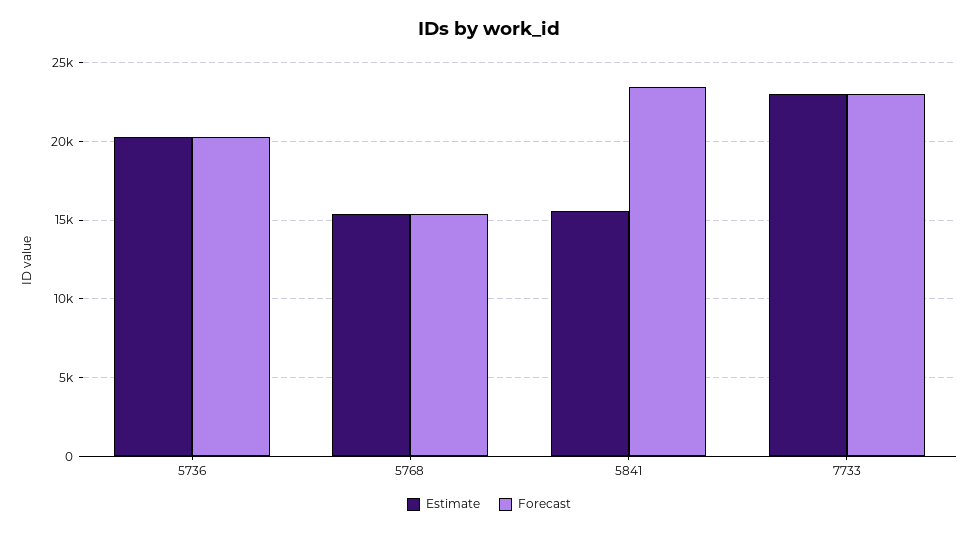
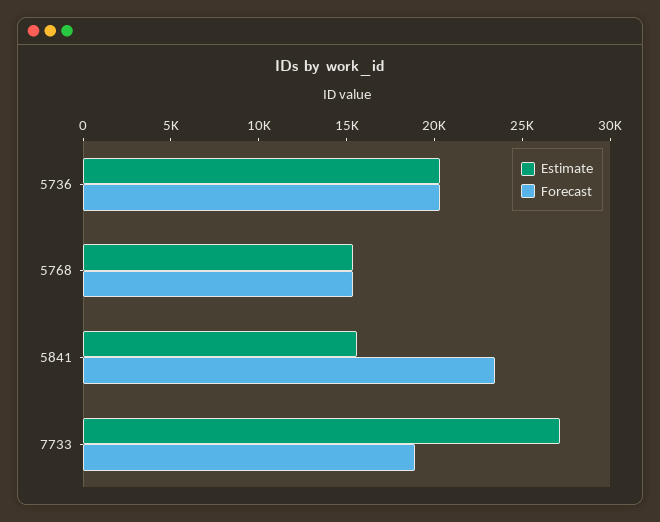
  {
    "Estimate": {
      "5736": 20500,
      "5768": 15500,
      "5841": 15500,
-     "7733": 23000
+     "7733": 27000
    },
    "Forecast": {
      "5736": 20500,
      "5768": 15500,
      "5841": 23500,
-     "7733": 23000
+     "7733": 19000
    }
  }

